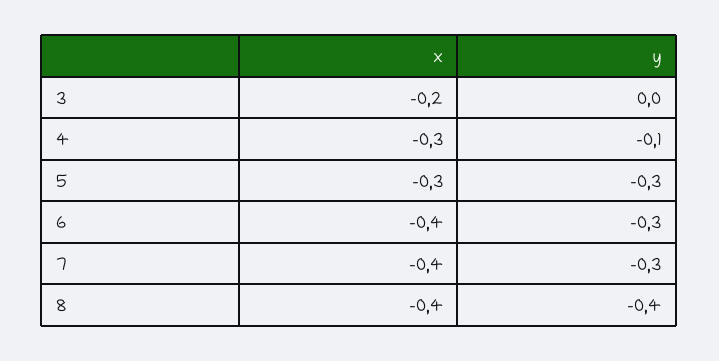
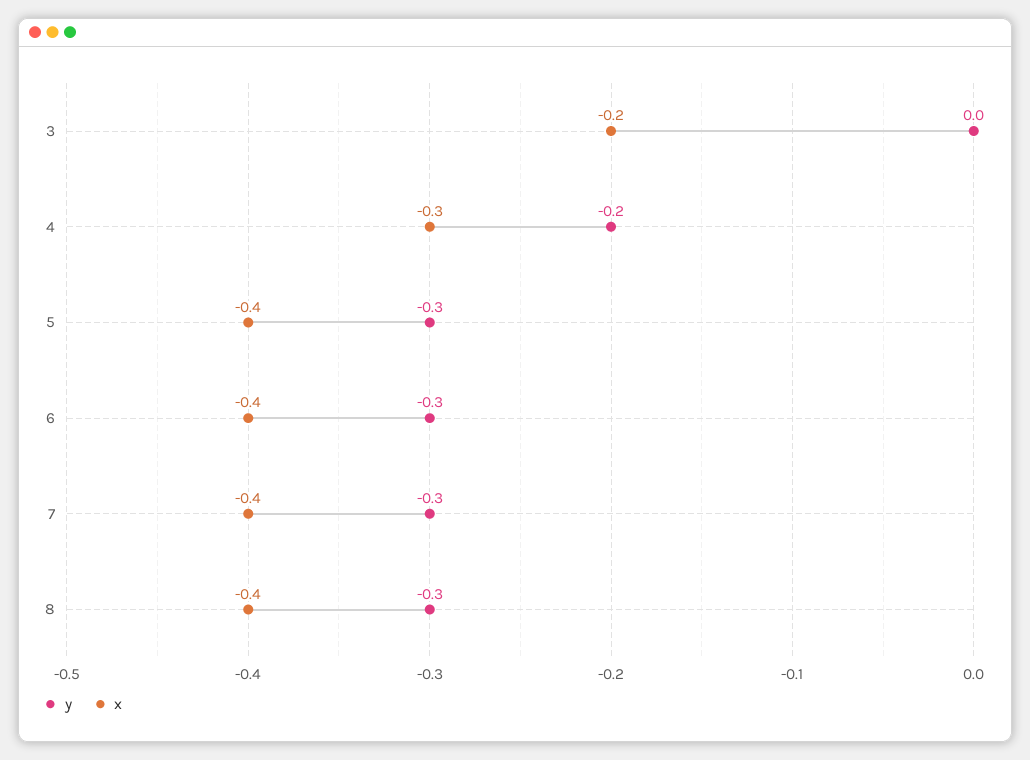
  {
    "x": {
      "3": -0.2,
      "4": -0.3,
-     "5": -0.3,
+     "5": -0.4,
      "6": -0.4,
      "7": -0.4,
      "8": -0.4
    },
    "y": {
      "3": 0,
-     "4": -0.1,
+     "4": -0.2,
      "5": -0.3,
      "6": -0.3,
      "7": -0.3,
-     "8": -0.4
+     "8": -0.3
    }
  }

